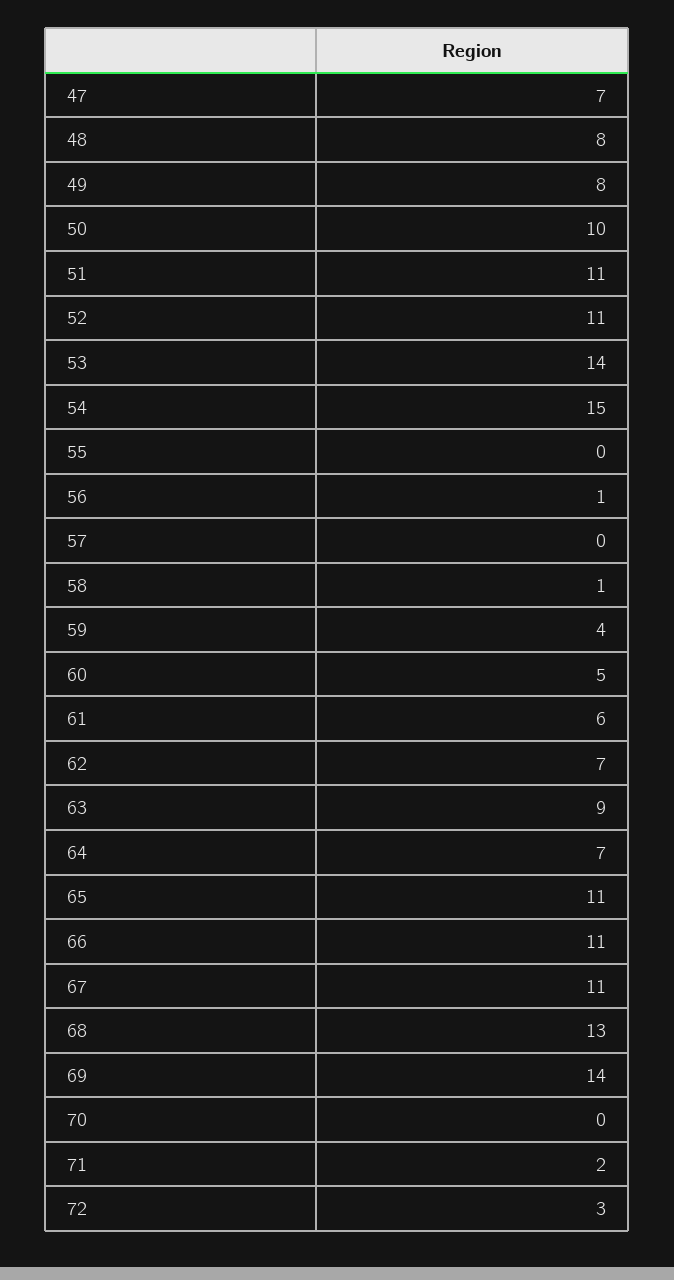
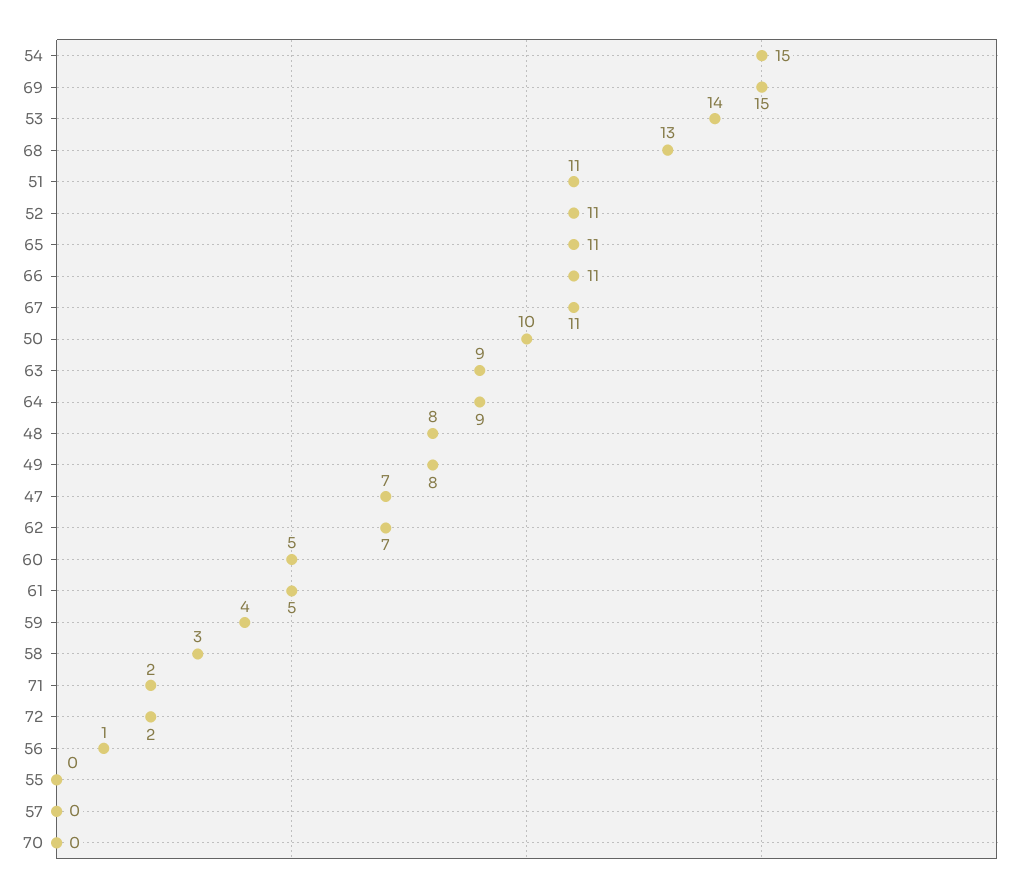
  {
    "47": 7,
    "48": 8,
    "49": 8,
    "50": 10,
    "51": 11,
    "52": 11,
    "53": 14,
    "54": 15,
    "55": 0,
    "56": 1,
    "57": 0,
-   "58": 1,
+   "58": 3,
    "59": 4,
    "60": 5,
-   "61": 6,
+   "61": 5,
    "62": 7,
    "63": 9,
-   "64": 7,
+   "64": 9,
    "65": 11,
    "66": 11,
    "67": 11,
    "68": 13,
-   "69": 14,
+   "69": 15,
    "70": 0,
    "71": 2,
-   "72": 3
+   "72": 2
  }

